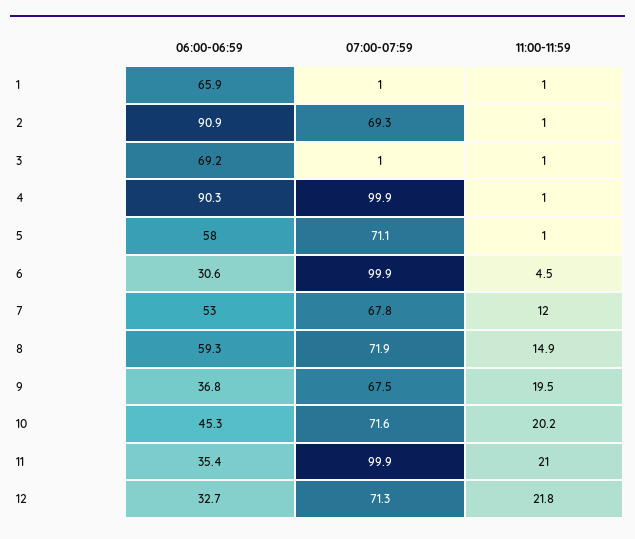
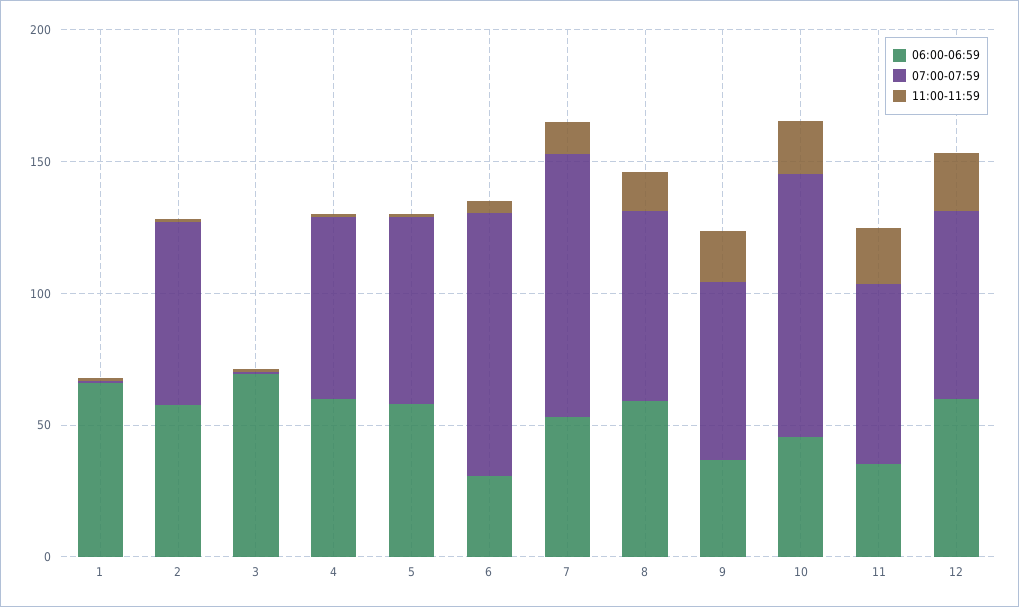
  {
    "06:00-06:59": {
      "1": 65.9,
-     "2": 90.9,
+     "2": 60,
      "3": 69.2,
-     "4": 90.3,
+     "4": 60,
      "5": 58,
      "6": 30.6,
      "7": 53,
      "8": 59.3,
      "9": 36.8,
      "10": 45.3,
      "11": 35.4,
-     "12": 32.7
+     "12": 60
    },
    "07:00-07:59": {
      "1": 1,
      "2": 69.3,
      "3": 1,
-     "4": 99.9,
+     "4": 70,
      "5": 71.1,
      "6": 99.9,
-     "7": 67.8,
+     "7": 100,
      "8": 71.9,
      "9": 67.5,
-     "10": 71.6,
+     "10": 100,
-     "11": 99.9,
+     "11": 70,
      "12": 71.3
    },
    "11:00-11:59": {
      "1": 1,
      "2": 1,
      "3": 1,
      "4": 1,
      "5": 1,
      "6": 4.5,
      "7": 12,
      "8": 14.9,
      "9": 19.5,
      "10": 20.2,
      "11": 21,
      "12": 21.8
    }
  }

